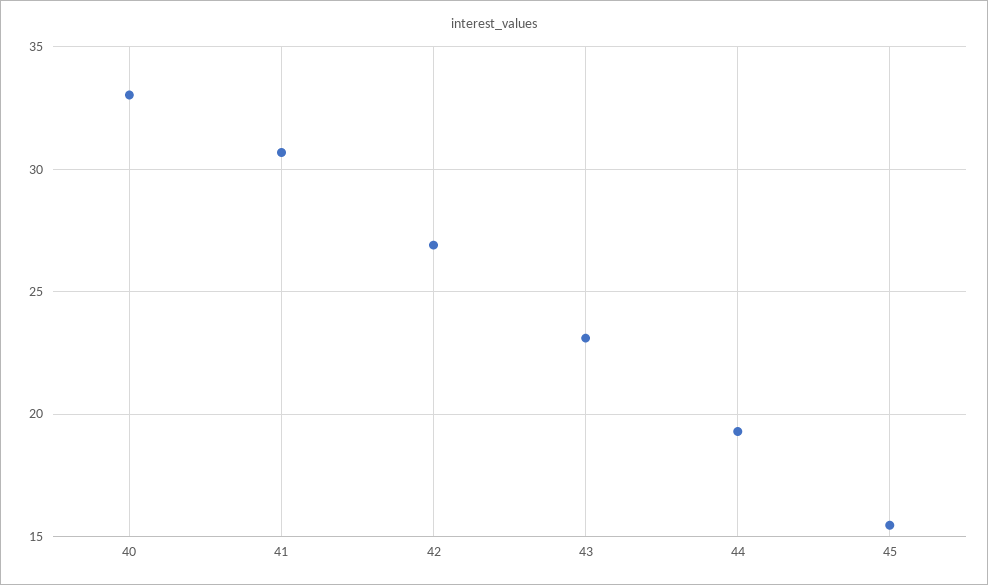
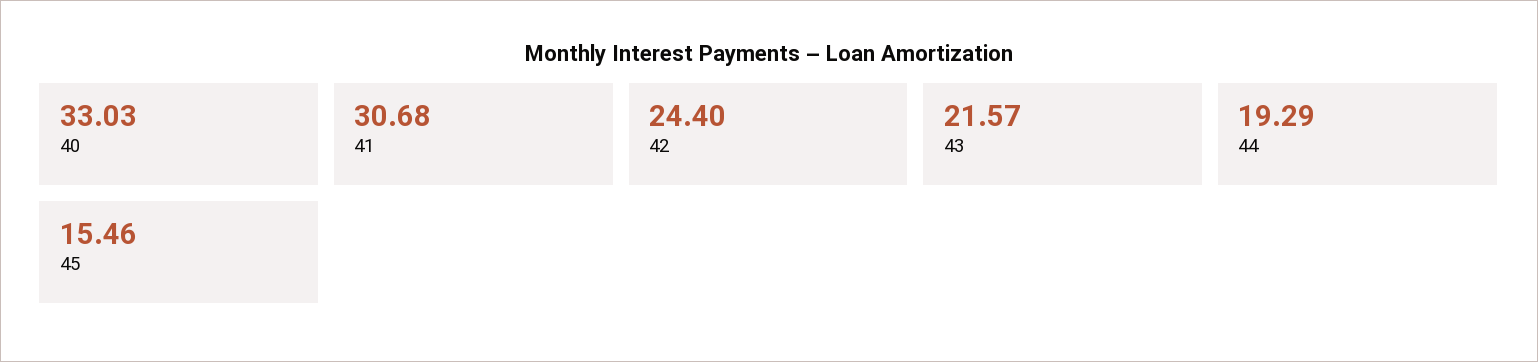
  {
    "40": 33.03,
    "41": 30.68,
-   "42": 27,
+   "42": 24.4,
-   "43": 23,
+   "43": 21.57,
    "44": 19.29,
    "45": 15.46
  }

